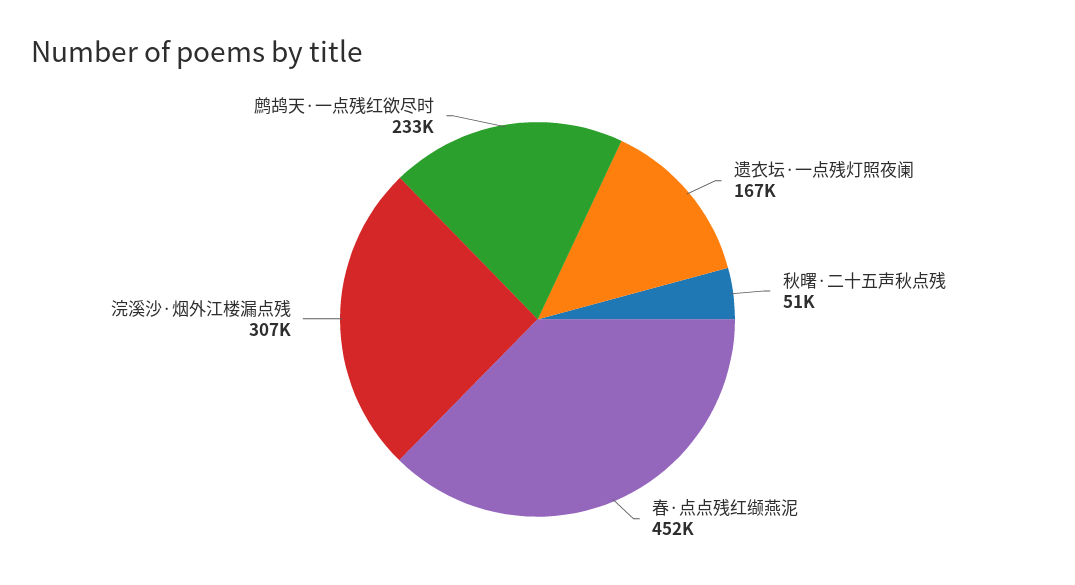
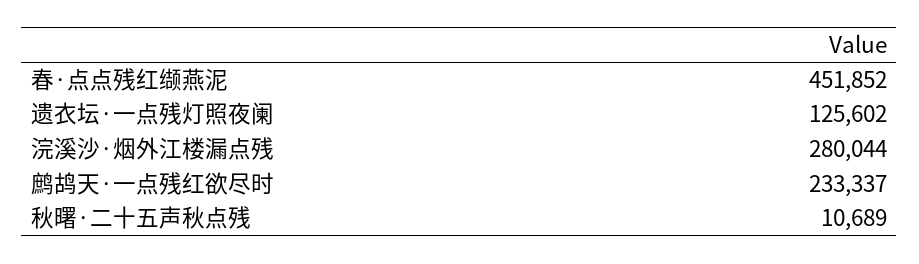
  {
-   "遗衣坛·一点残灯照夜阑": 167000,
+   "遗衣坛·一点残灯照夜阑": 125602,
-   "秋曙·二十五声秋点残": 51000,
+   "秋曙·二十五声秋点残": 10689,
    "春·点点残红缬燕泥": 451852,
-   "浣溪沙·烟外江楼漏点残": 307000,
+   "浣溪沙·烟外江楼漏点残": 280044,
    "鹧鸪天·一点残红欲尽时": 233337
  }

